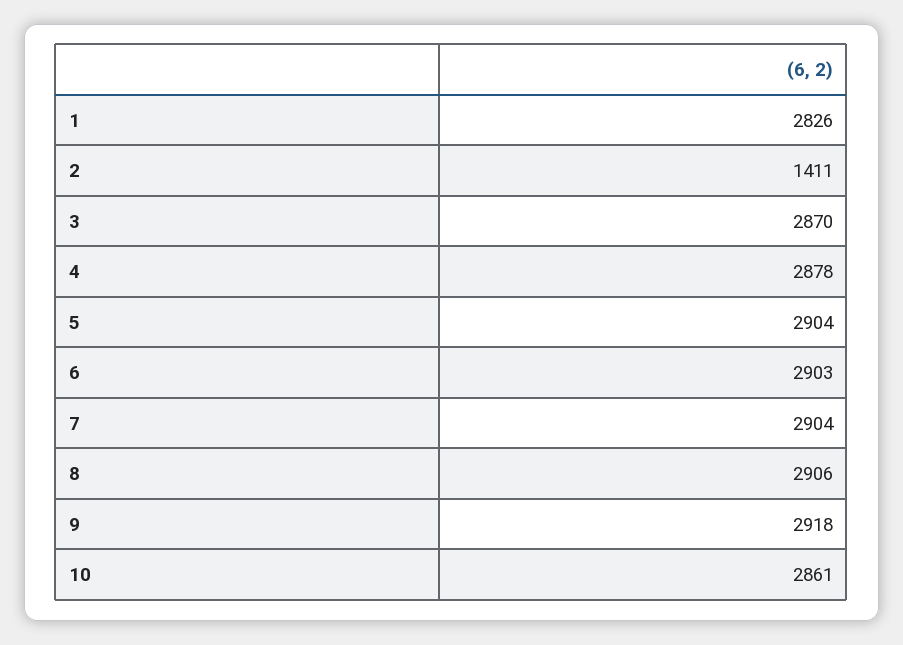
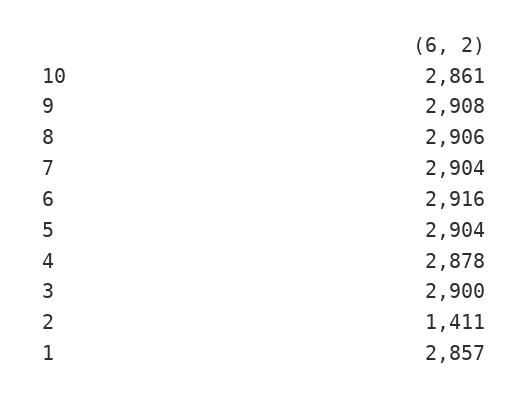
  {
-   "1": 2826,
+   "1": 2857,
    "2": 1411,
-   "3": 2870,
+   "3": 2900,
    "4": 2878,
    "5": 2904,
-   "6": 2903,
+   "6": 2916,
    "7": 2904,
    "8": 2906,
-   "9": 2918,
+   "9": 2908,
    "10": 2861
  }

